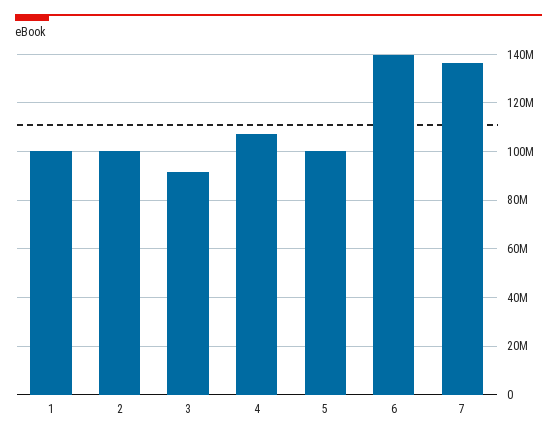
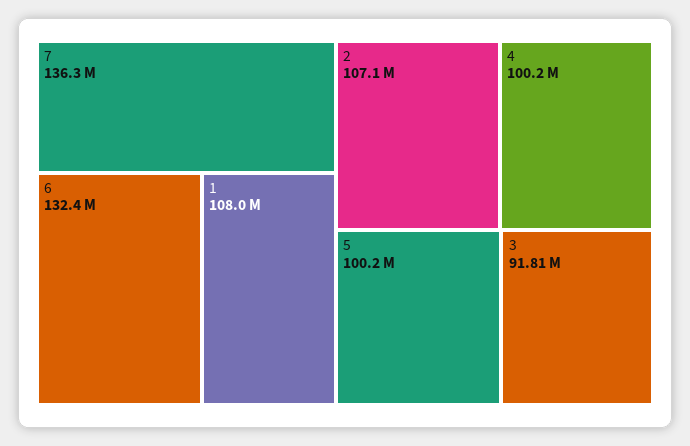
  {
-   "1": 100000000,
+   "1": 108000000,
-   "2": 100000000,
+   "2": 107100000,
    "3": 91810000,
-   "4": 107500000,
+   "4": 100200000,
    "5": 100200000,
-   "6": 140000000,
+   "6": 132400000,
    "7": 136300000
  }

